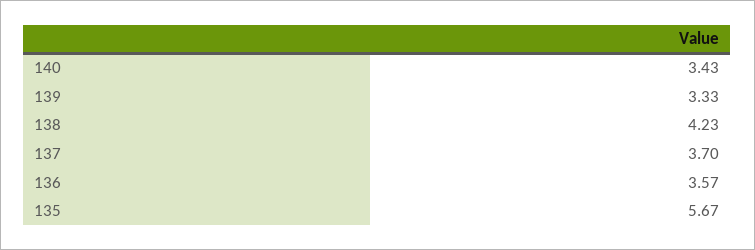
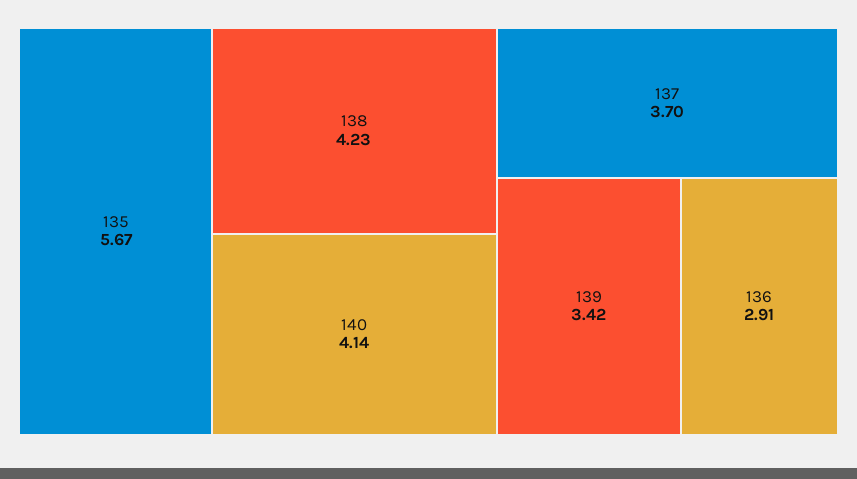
  {
-   "140": 3.43,
+   "140": 4.14,
-   "139": 3.33,
+   "139": 3.42,
    "138": 4.23,
    "137": 3.7,
-   "136": 3.57,
+   "136": 2.91,
    "135": 5.67
  }

